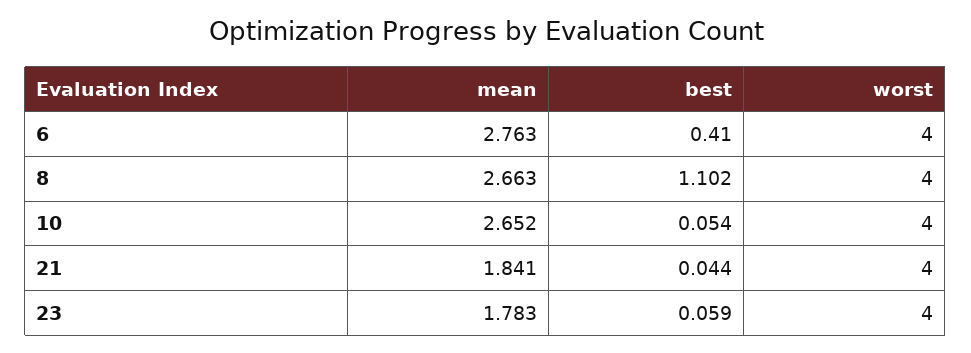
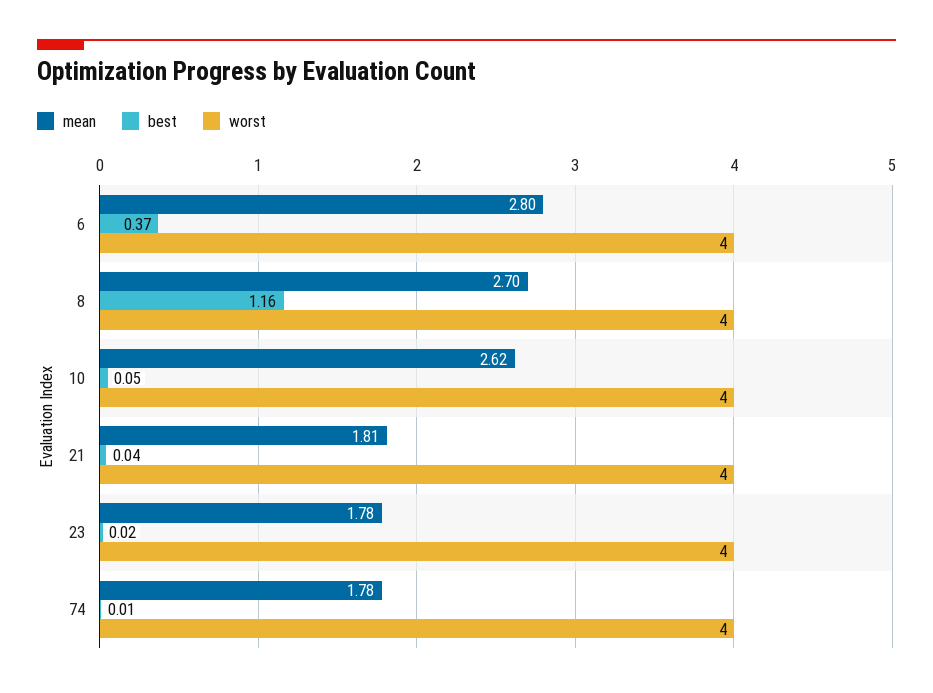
  {
    "mean": {
-     "6": 2.763,
+     "6": 2.8,
-     "8": 2.663,
+     "8": 2.7,
-     "10": 2.652,
+     "10": 2.62,
-     "21": 1.841,
+     "21": 1.81,
-     "23": 1.783
+     "23": 1.783,
+     "74": 1.78
    },
    "best": {
-     "6": 0.41,
+     "6": 0.37,
-     "8": 1.102,
+     "8": 1.16,
      "10": 0.054,
      "21": 0.044,
-     "23": 0.059
+     "23": 0.02,
+     "74": 0.01
    },
    "worst": {
      "6": 4,
      "8": 4,
      "10": 4,
      "21": 4,
-     "23": 4
+     "23": 4,
+     "74": 4
    }
  }

